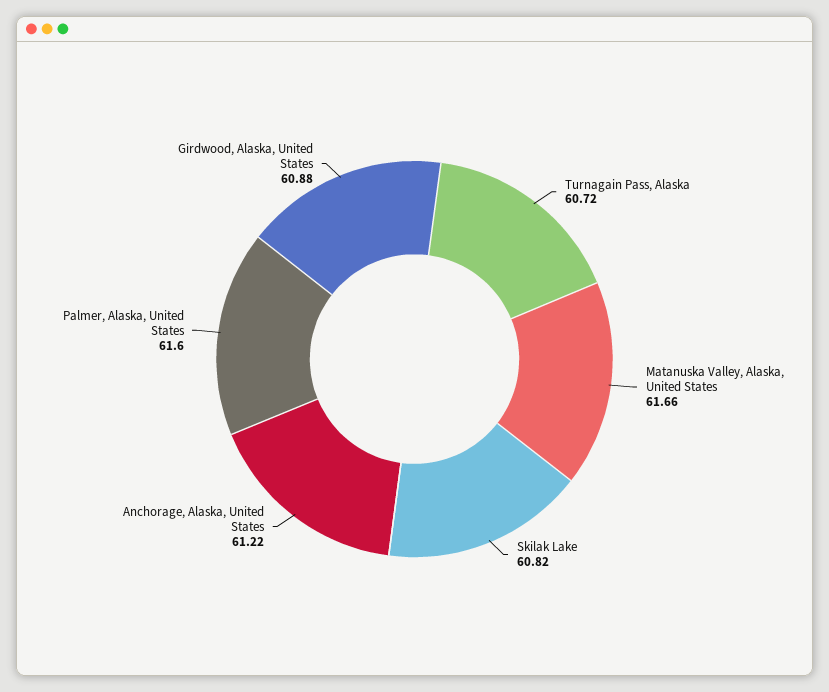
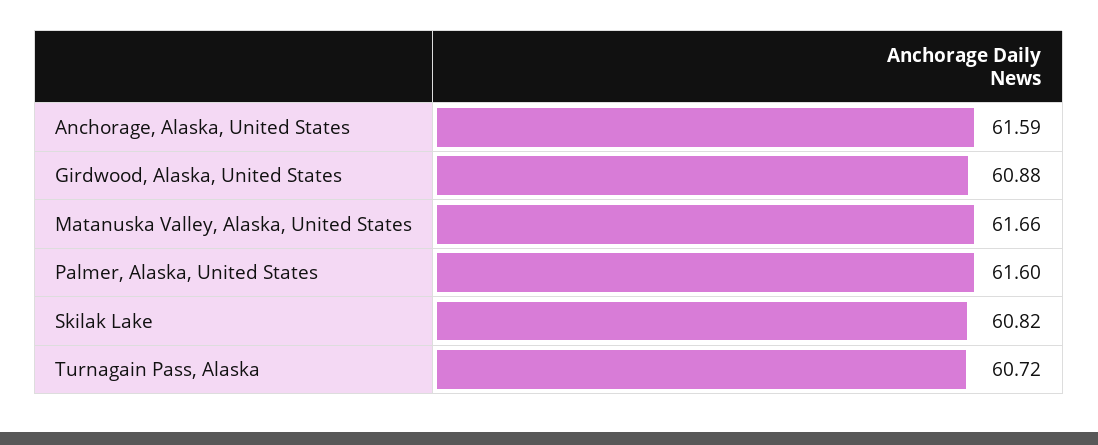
  {
    "Turnagain Pass, Alaska": 60.72,
    "Matanuska Valley, Alaska, United States": 61.66,
    "Skilak Lake": 60.82,
-   "Anchorage, Alaska, United States": 61.22,
+   "Anchorage, Alaska, United States": 61.59,
    "Palmer, Alaska, United States": 61.6,
    "Girdwood, Alaska, United States": 60.88
  }

